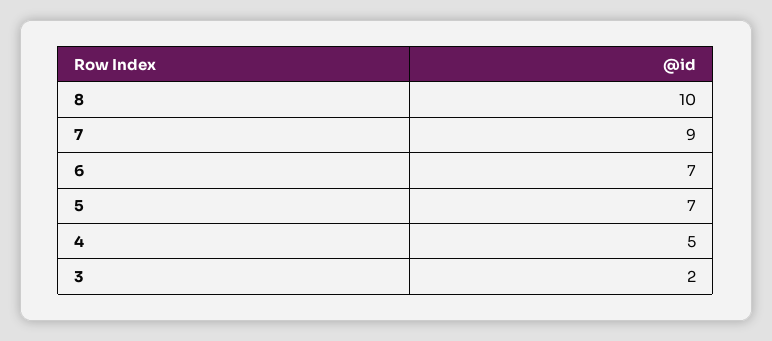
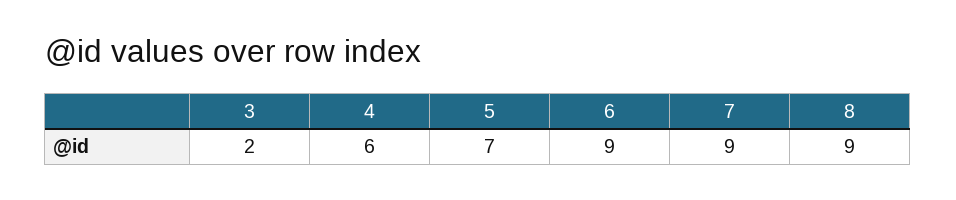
  {
-   "8": 10,
+   "8": 9,
    "7": 9,
-   "6": 7,
+   "6": 9,
    "5": 7,
-   "4": 5,
+   "4": 6,
    "3": 2
  }

